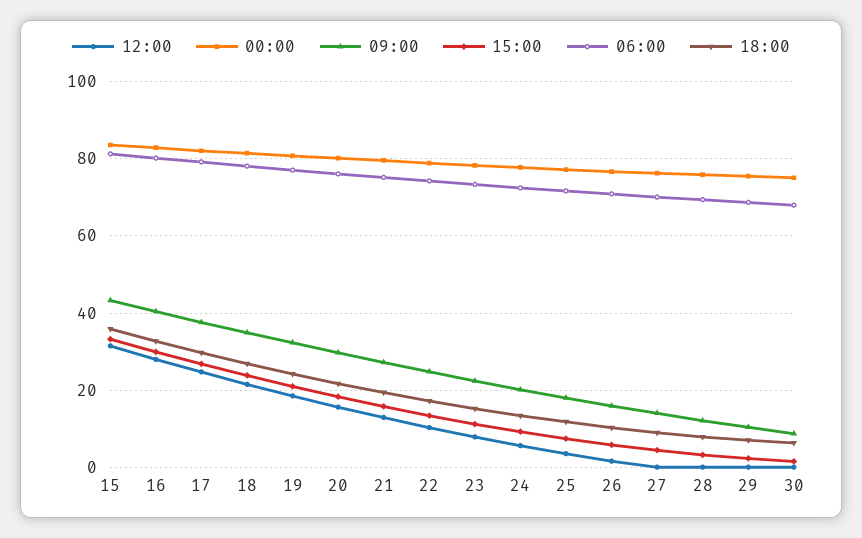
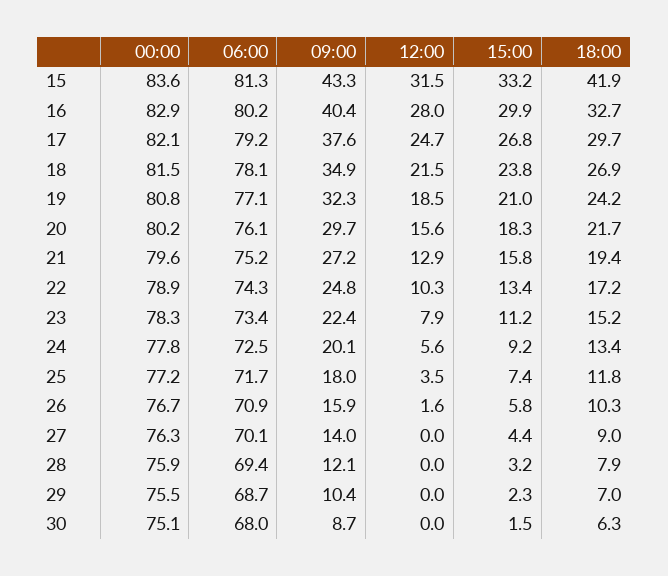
  {
    "12:00": {
      "15": 31.5,
      "16": 28,
      "17": 24.7,
      "18": 21.5,
      "19": 18.5,
      "20": 15.6,
      "21": 12.9,
      "22": 10.3,
      "23": 7.9,
      "24": 5.6,
      "25": 3.5,
      "26": 1.6,
      "27": 0,
      "28": 0,
      "29": 0,
      "30": 0
    },
    "00:00": {
      "15": 83.6,
      "16": 82.9,
      "17": 82.1,
      "18": 81.5,
      "19": 80.8,
      "20": 80.2,
      "21": 79.6,
      "22": 78.9,
      "23": 78.3,
      "24": 77.8,
      "25": 77.2,
      "26": 76.7,
      "27": 76.3,
      "28": 75.9,
      "29": 75.5,
      "30": 75.1
    },
    "09:00": {
      "15": 43.3,
      "16": 40.4,
      "17": 37.6,
      "18": 34.9,
      "19": 32.3,
      "20": 29.7,
      "21": 27.2,
      "22": 24.8,
      "23": 22.4,
      "24": 20.1,
      "25": 18,
      "26": 15.9,
      "27": 14,
      "28": 12.1,
      "29": 10.4,
      "30": 8.7
    },
    "15:00": {
      "15": 33.2,
      "16": 29.9,
      "17": 26.8,
      "18": 23.8,
      "19": 21,
      "20": 18.3,
      "21": 15.8,
      "22": 13.4,
      "23": 11.2,
      "24": 9.2,
      "25": 7.4,
      "26": 5.8,
      "27": 4.4,
      "28": 3.2,
      "29": 2.3,
      "30": 1.5
    },
    "06:00": {
      "15": 81.3,
      "16": 80.2,
      "17": 79.2,
      "18": 78.1,
      "19": 77.1,
      "20": 76.1,
      "21": 75.2,
      "22": 74.3,
      "23": 73.4,
      "24": 72.5,
      "25": 71.7,
      "26": 70.9,
      "27": 70.1,
      "28": 69.4,
      "29": 68.7,
      "30": 68
    },
    "18:00": {
-     "15": 36,
+     "15": 41.9,
      "16": 32.7,
      "17": 29.7,
      "18": 26.9,
      "19": 24.2,
      "20": 21.7,
      "21": 19.4,
      "22": 17.2,
      "23": 15.2,
      "24": 13.4,
      "25": 11.8,
      "26": 10.3,
      "27": 9,
      "28": 7.9,
      "29": 7,
      "30": 6.3
    }
  }

